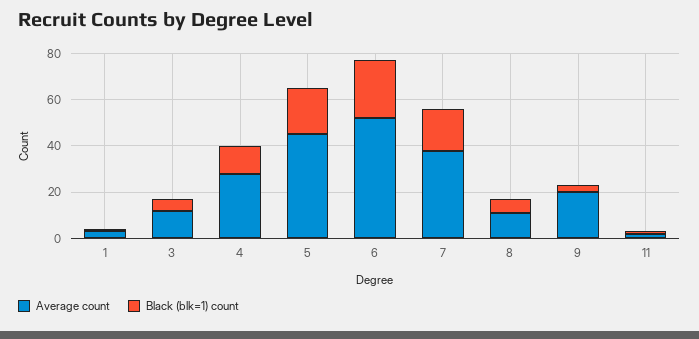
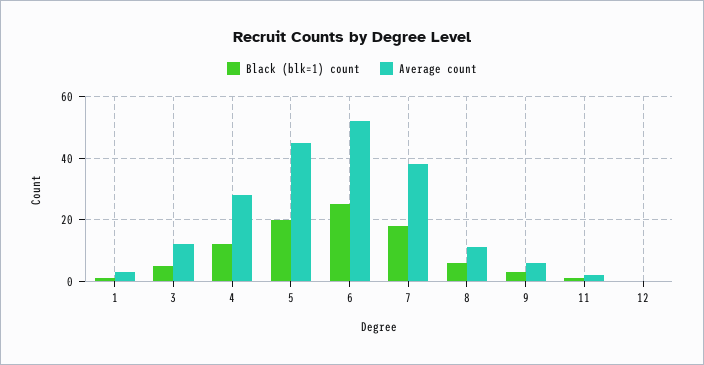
  {
    "Average count": {
      "1": 5,
      "3": 10,
      "4": 30,
      "5": 45,
      "6": 50,
      "7": 40,
      "8": 10,
-     "9": 20,
+     "9": 5,
-     "11": 0
+     "11": 0,
+     "12": 0
    },
    "Black (blk=1) count": {
      "1": 0,
      "3": 5,
      "4": 10,
      "5": 20,
      "6": 25,
      "7": 20,
      "8": 5,
      "9": 5,
-     "11": 0
+     "11": 0,
+     "12": 0
    }
  }

